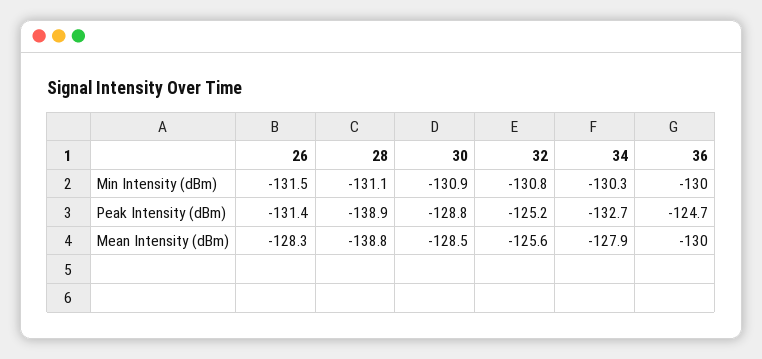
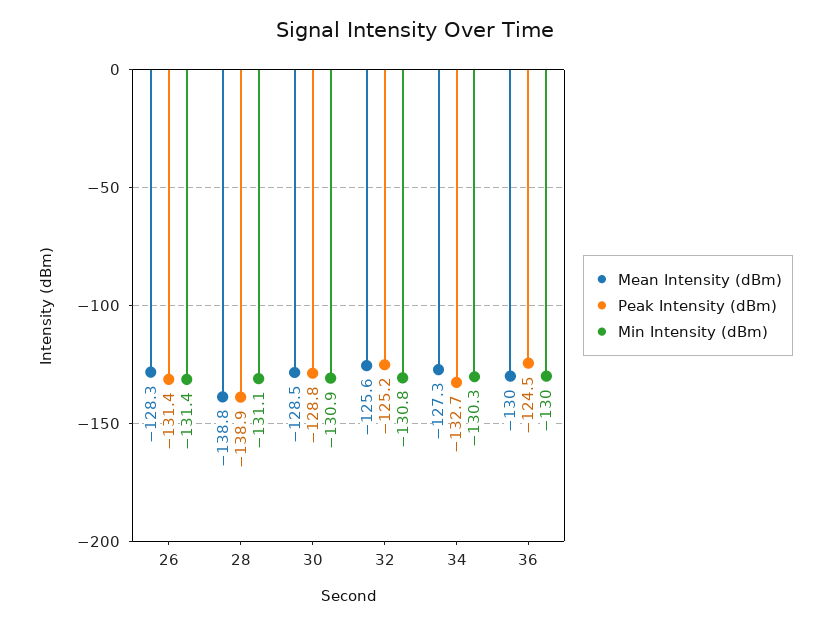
  {
    "Min Intensity (dBm)": {
-     "26": -131.5,
+     "26": -131.4,
      "28": -131.1,
      "30": -130.9,
      "32": -130.8,
      "34": -130.3,
      "36": -130
    },
    "Peak Intensity (dBm)": {
      "26": -131.4,
      "28": -138.9,
      "30": -128.8,
      "32": -125.2,
      "34": -132.7,
-     "36": -124.7
+     "36": -124.5
    },
    "Mean Intensity (dBm)": {
      "26": -128.3,
      "28": -138.8,
      "30": -128.5,
      "32": -125.6,
-     "34": -127.9,
+     "34": -127.3,
      "36": -130
    }
  }

